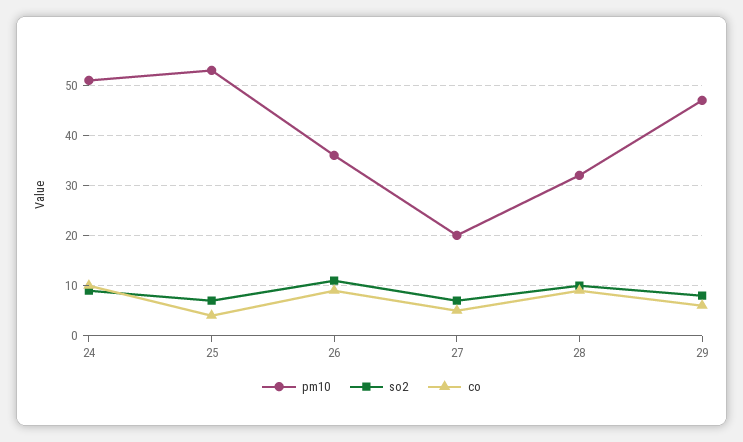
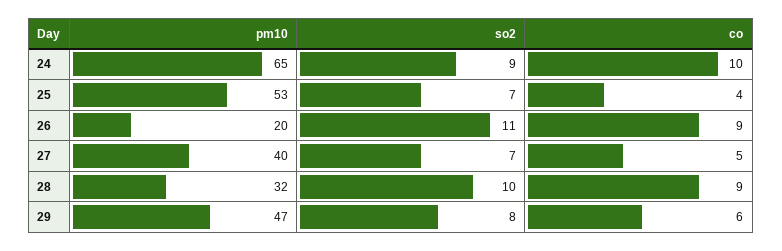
  {
    "pm10": {
-     "24": 50,
+     "24": 65,
      "25": 53,
-     "26": 35,
+     "26": 20,
-     "27": 20,
+     "27": 40,
      "28": 32,
      "29": 47
    },
    "so2": {
      "24": 9,
      "25": 7,
      "26": 11,
      "27": 7,
      "28": 10,
      "29": 8
    },
    "co": {
      "24": 10,
      "25": 4,
      "26": 9,
      "27": 5,
      "28": 9,
      "29": 6
    }
  }

